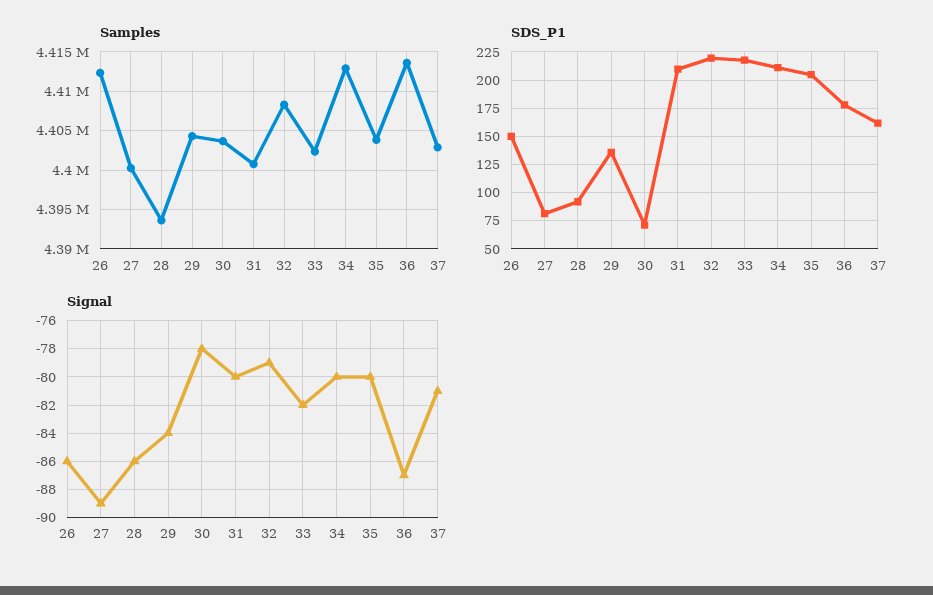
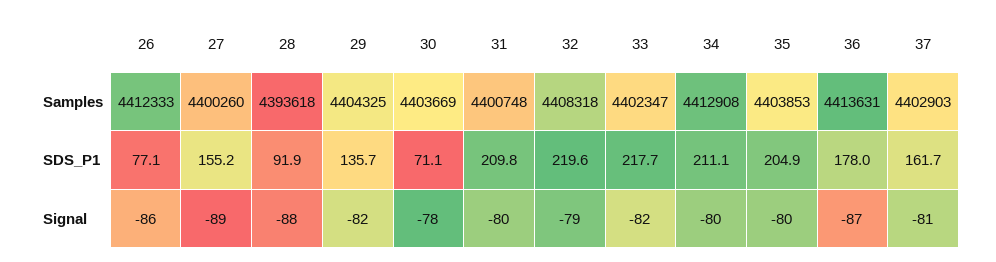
  {
    "Samples": {
      "26": 4412333,
      "27": 4400260,
      "28": 4393618,
      "29": 4404325,
      "30": 4403669,
      "31": 4400748,
      "32": 4408318,
      "33": 4402347,
      "34": 4412908,
      "35": 4403853,
      "36": 4413631,
      "37": 4402903
    },
    "SDS_P1": {
-     "26": 150,
+     "26": 77.1,
-     "27": 75,
+     "27": 155.2,
      "28": 91.9,
      "29": 135.7,
      "30": 71.1,
      "31": 209.8,
      "32": 219.6,
      "33": 217.7,
      "34": 211.1,
      "35": 204.9,
      "36": 178,
      "37": 161.7
    },
    "Signal": {
      "26": -86,
      "27": -89,
-     "28": -86,
+     "28": -88,
-     "29": -84,
+     "29": -82,
      "30": -78,
      "31": -80,
      "32": -79,
      "33": -82,
      "34": -80,
      "35": -80,
      "36": -87,
      "37": -81
    }
  }

